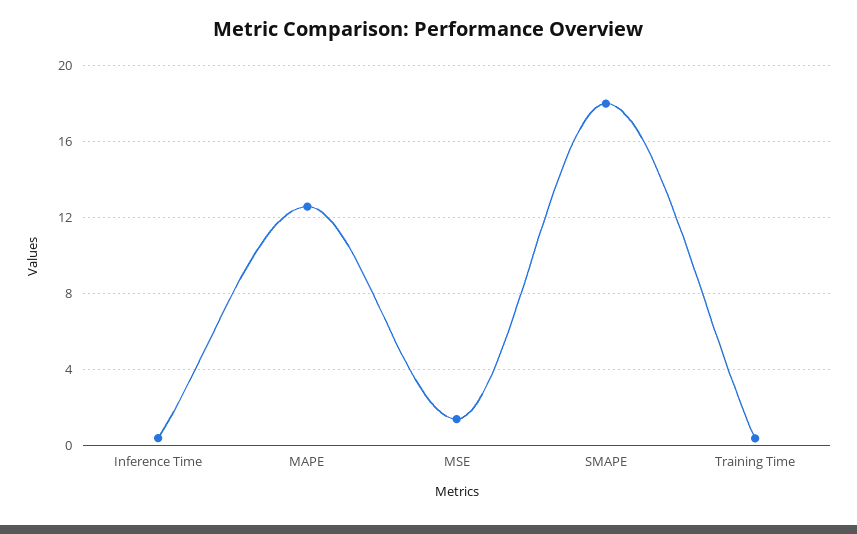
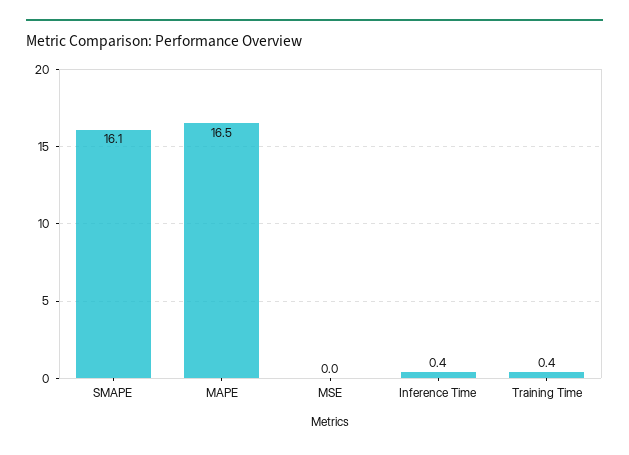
  {
    "Inference Time": 0.4,
-   "MAPE": 12.5,
+   "MAPE": 16.5,
-   "MSE": 1.5,
+   "MSE": 0,
-   "SMAPE": 18,
+   "SMAPE": 16.1,
    "Training Time": 0.4
  }

